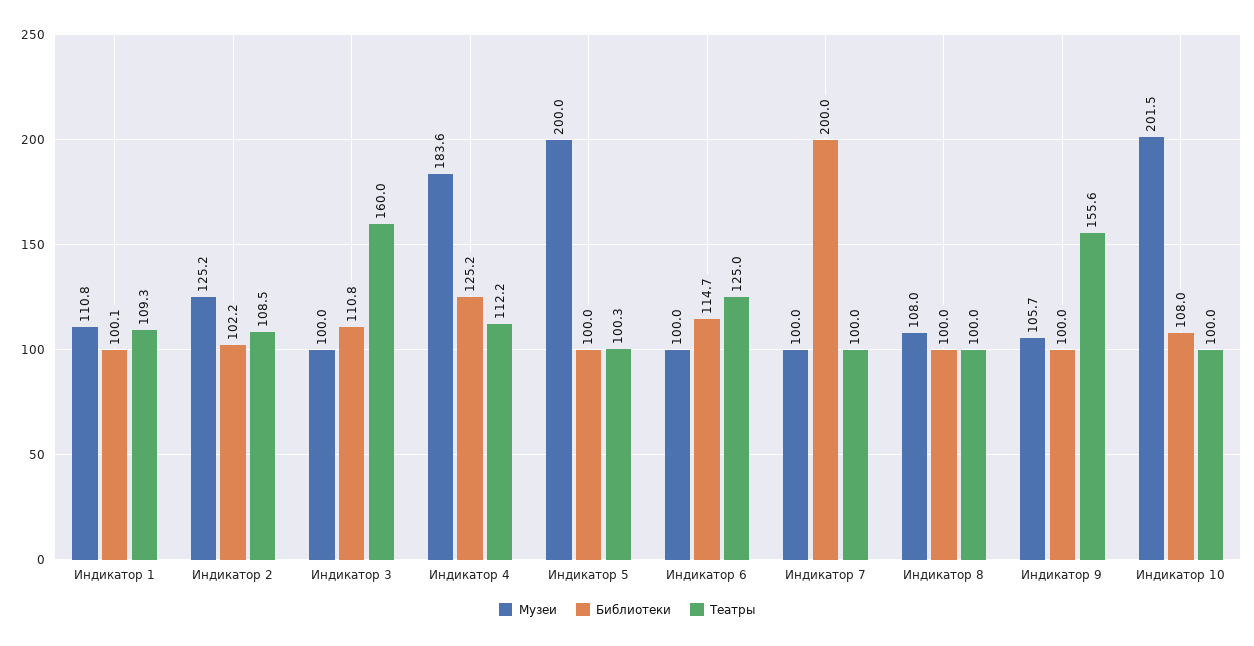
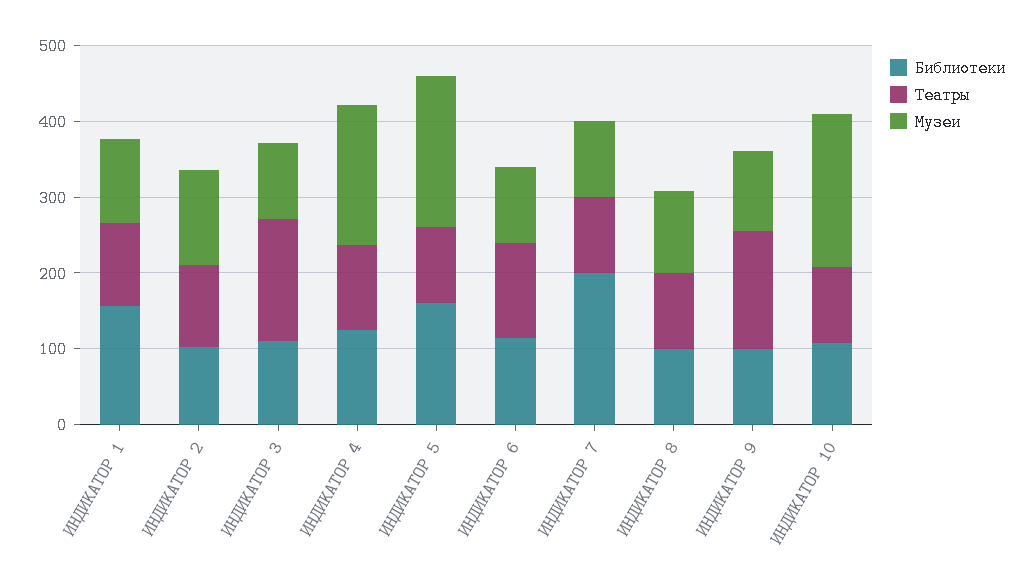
  {
    "Музеи": {
      "Индикатор 1": 110.8,
      "Индикатор 2": 125.2,
      "Индикатор 3": 100,
      "Индикатор 4": 183.6,
      "Индикатор 5": 200,
      "Индикатор 6": 100,
      "Индикатор 7": 100,
      "Индикатор 8": 108,
      "Индикатор 9": 105.7,
      "Индикатор 10": 201.5
    },
    "Библиотеки": {
-     "Индикатор 1": 100.1,
+     "Индикатор 1": 160,
      "Индикатор 2": 102.2,
      "Индикатор 3": 110.8,
      "Индикатор 4": 125.2,
-     "Индикатор 5": 100,
+     "Индикатор 5": 160,
      "Индикатор 6": 114.7,
      "Индикатор 7": 200,
      "Индикатор 8": 100,
      "Индикатор 9": 100,
      "Индикатор 10": 108
    },
    "Театры": {
      "Индикатор 1": 109.3,
      "Индикатор 2": 108.5,
      "Индикатор 3": 160,
      "Индикатор 4": 112.2,
      "Индикатор 5": 100.3,
      "Индикатор 6": 125,
      "Индикатор 7": 100,
      "Индикатор 8": 100,
      "Индикатор 9": 155.6,
      "Индикатор 10": 100
    }
  }

